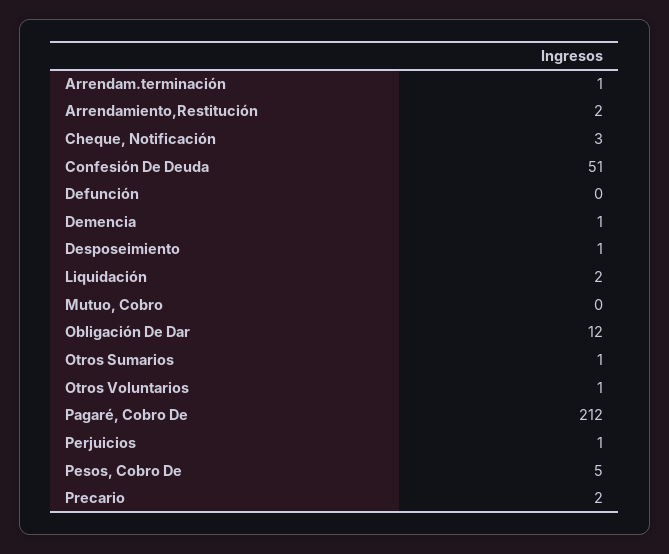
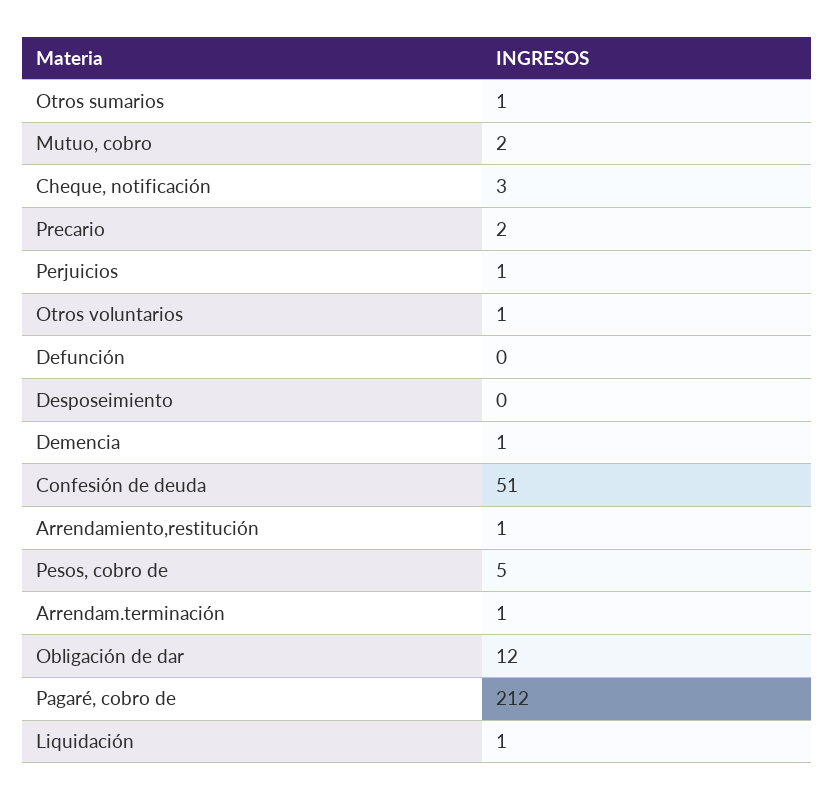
  {
    "Arrendam.terminación": 1,
-   "Arrendamiento,Restitución": 2,
+   "Arrendamiento,Restitución": 1,
    "Cheque, Notificación": 3,
    "Confesión De Deuda": 51,
    "Defunción": 0,
    "Demencia": 1,
-   "Desposeimiento": 1,
+   "Desposeimiento": 0,
-   "Liquidación": 2,
+   "Liquidación": 1,
-   "Mutuo, Cobro": 0,
+   "Mutuo, Cobro": 2,
    "Obligación De Dar": 12,
    "Otros Sumarios": 1,
    "Otros Voluntarios": 1,
    "Pagaré, Cobro De": 212,
    "Perjuicios": 1,
    "Pesos, Cobro De": 5,
    "Precario": 2
  }

